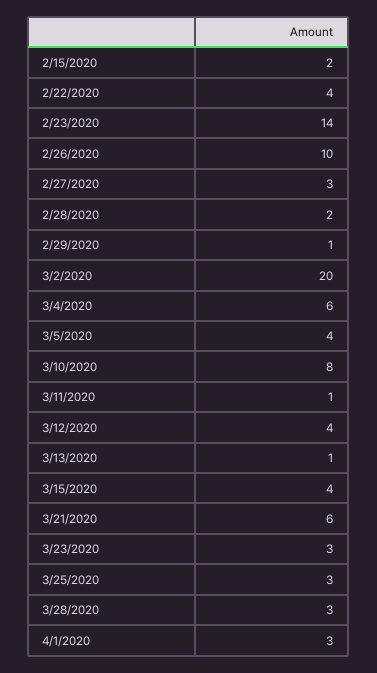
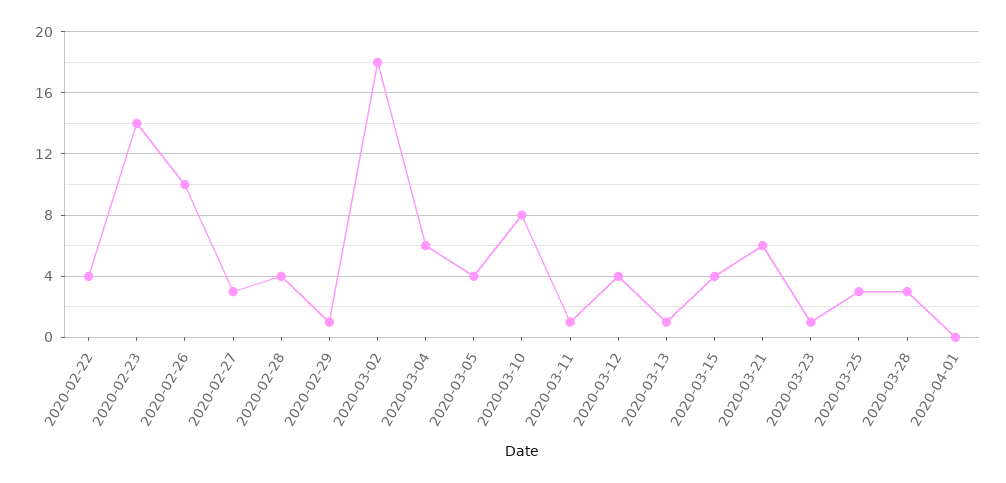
  {
-   "2/15/2020": 2,
    "2/22/2020": 4,
    "2/23/2020": 14,
    "2/26/2020": 10,
    "2/27/2020": 3,
-   "2/28/2020": 2,
+   "2/28/2020": 4,
    "2/29/2020": 1,
-   "3/2/2020": 20,
+   "3/2/2020": 18,
    "3/4/2020": 6,
    "3/5/2020": 4,
    "3/10/2020": 8,
    "3/11/2020": 1,
    "3/12/2020": 4,
    "3/13/2020": 1,
    "3/15/2020": 4,
    "3/21/2020": 6,
-   "3/23/2020": 3,
+   "3/23/2020": 1,
    "3/25/2020": 3,
    "3/28/2020": 3,
-   "4/1/2020": 3
+   "4/1/2020": 0
  }

